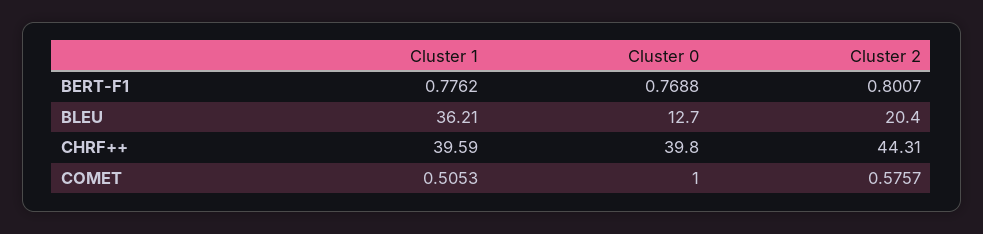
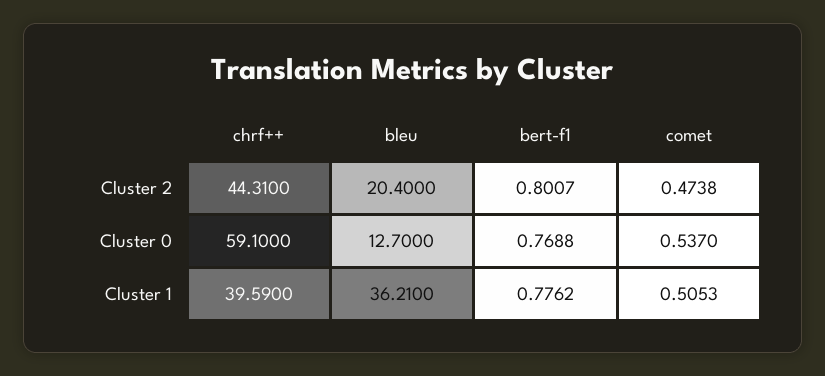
  {
    "Cluster 1": {
      "BERT-F1": 0.7762,
      "BLEU": 36.21,
      "CHRF++": 39.59,
      "COMET": 0.5053
    },
    "Cluster 0": {
      "BERT-F1": 0.7688,
      "BLEU": 12.7,
-     "CHRF++": 39.8,
+     "CHRF++": 59.1,
-     "COMET": 1
+     "COMET": 0.537
    },
    "Cluster 2": {
      "BERT-F1": 0.8007,
      "BLEU": 20.4,
      "CHRF++": 44.31,
-     "COMET": 0.5757
+     "COMET": 0.4738
    }
  }

